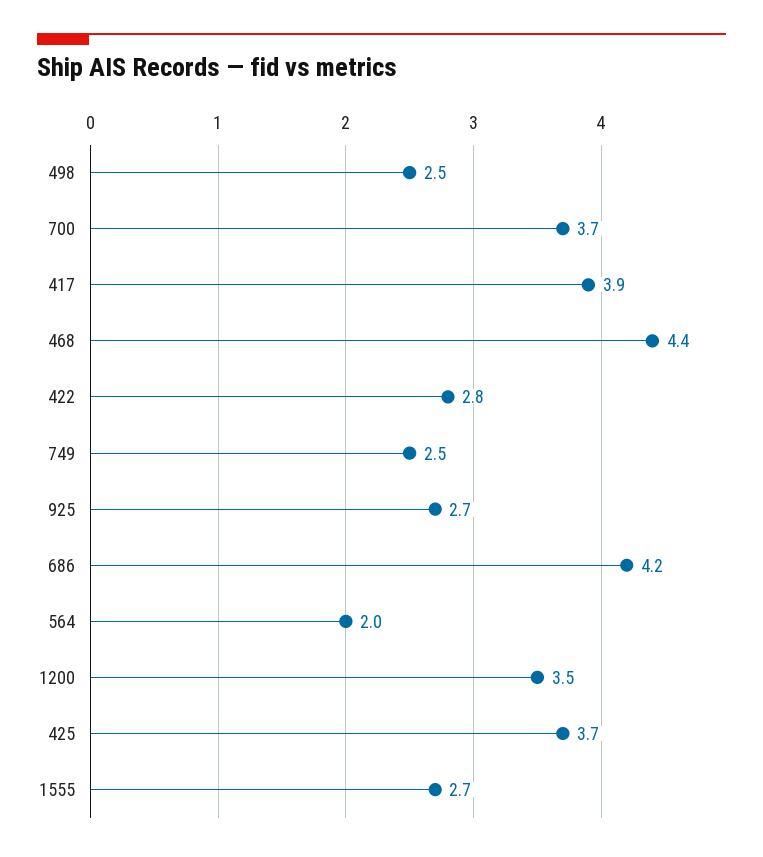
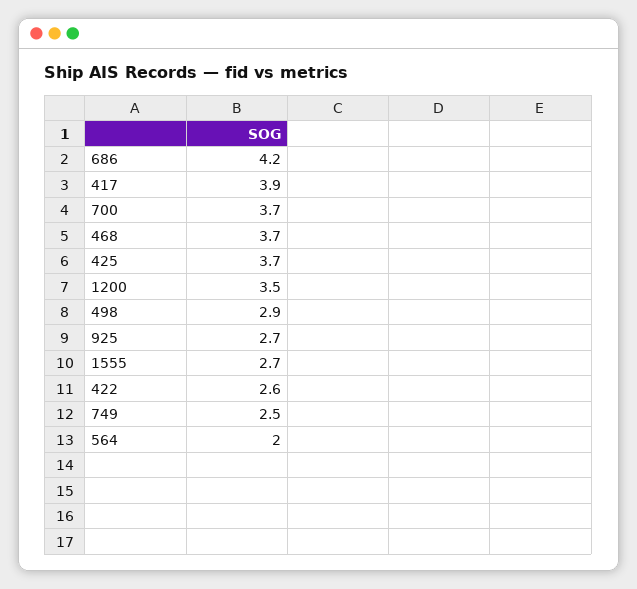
  {
-   "498": 2.5,
+   "498": 2.9,
    "700": 3.7,
    "417": 3.9,
-   "468": 4.4,
+   "468": 3.7,
-   "422": 2.8,
+   "422": 2.6,
    "749": 2.5,
    "925": 2.7,
    "686": 4.2,
    "564": 2,
    "1200": 3.5,
    "425": 3.7,
    "1555": 2.7
  }

